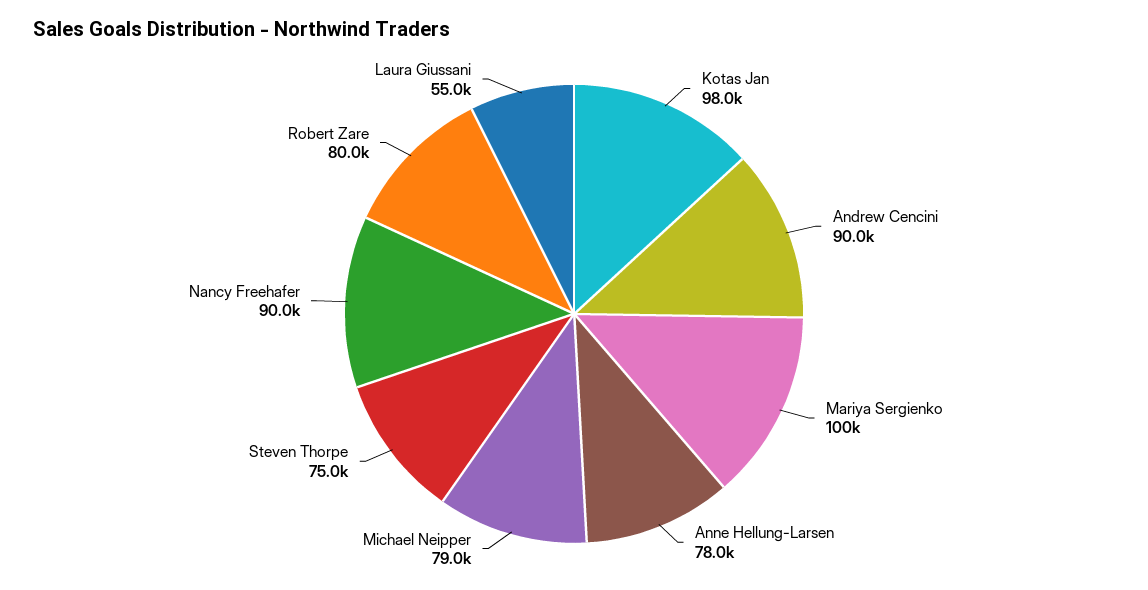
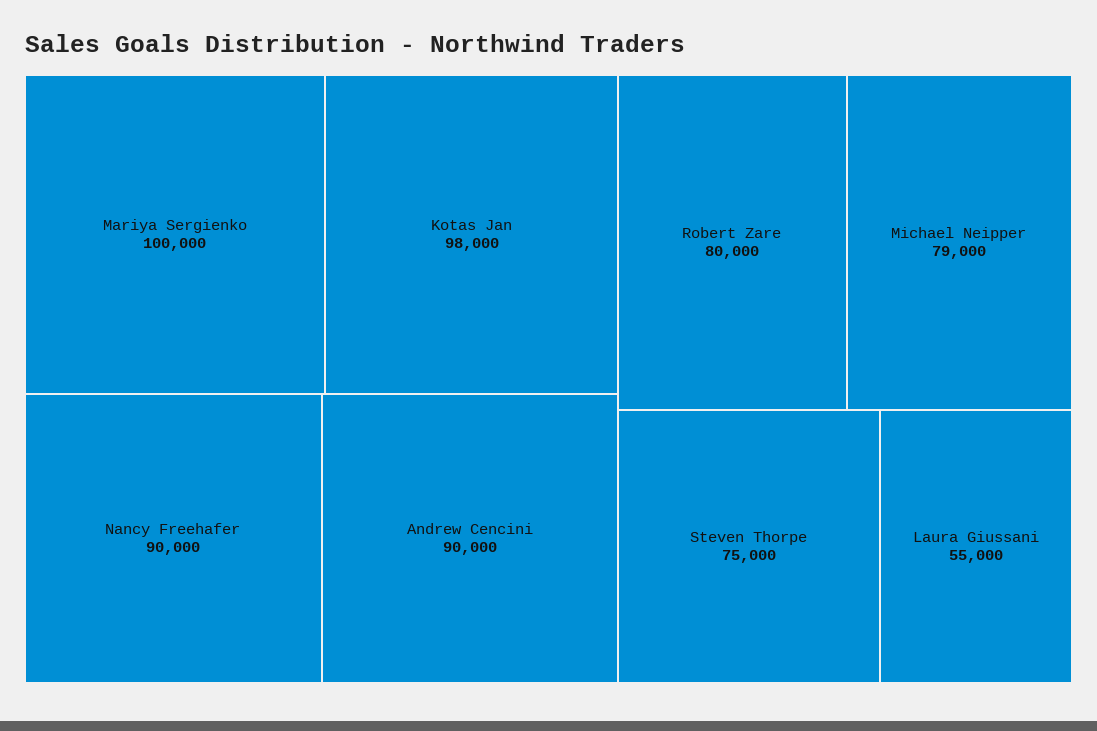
  {
    "Kotas Jan": 98000,
    "Andrew Cencini": 90000,
    "Mariya Sergienko": 100000,
-   "Anne Hellung-Larsen": 78000,
    "Michael Neipper": 79000,
    "Steven Thorpe": 75000,
    "Nancy Freehafer": 90000,
    "Robert Zare": 80000,
    "Laura Giussani": 55000
  }

